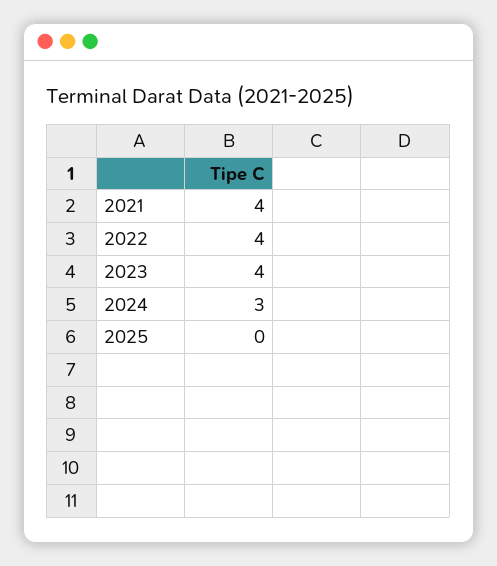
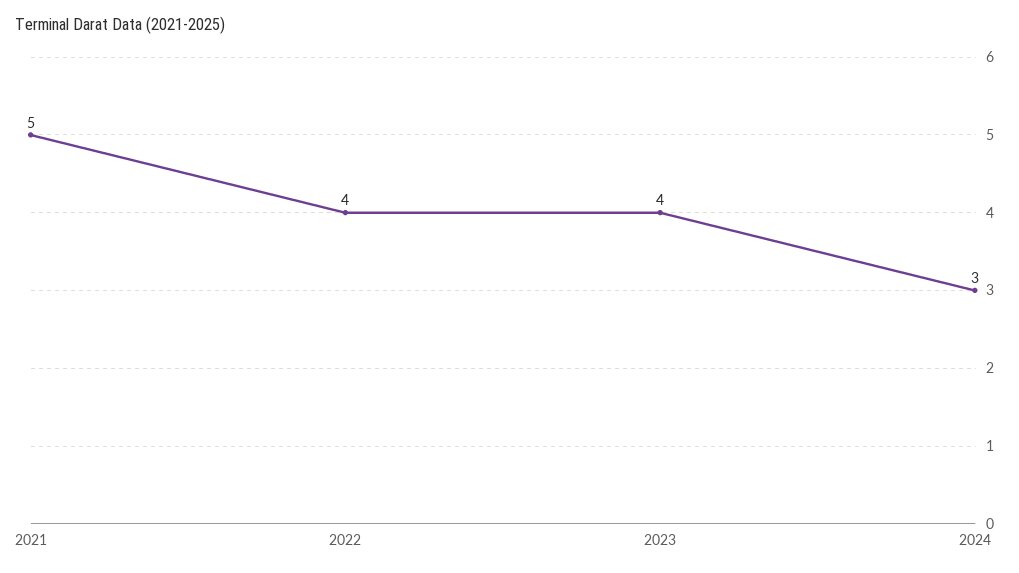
  {
-   "2021": 4,
+   "2021": 5,
    "2022": 4,
    "2023": 4,
-   "2024": 3,
+   "2024": 3
-   "2025": 0
  }

